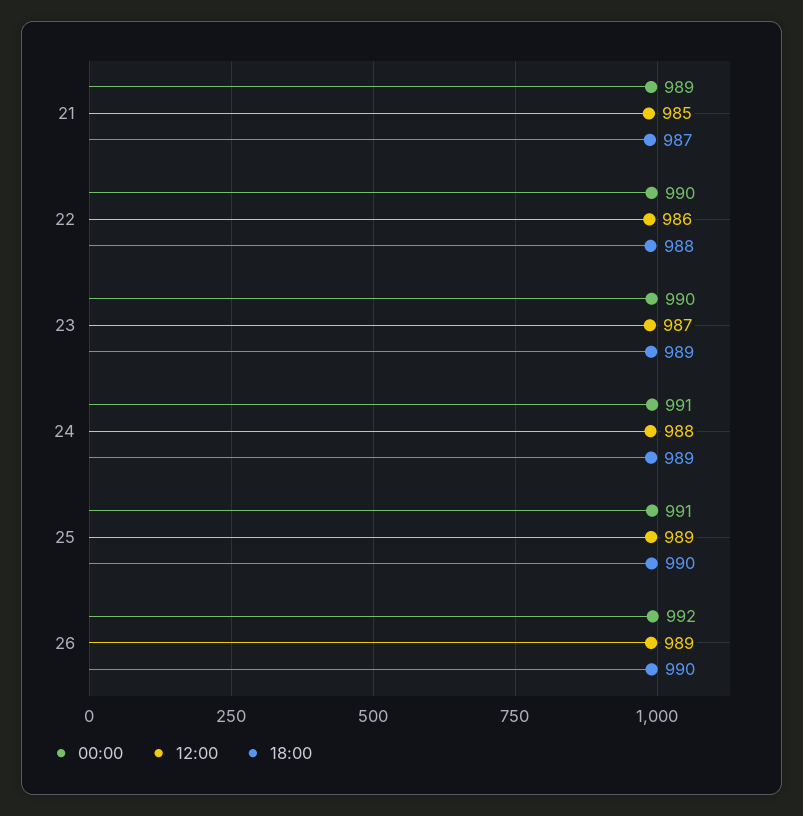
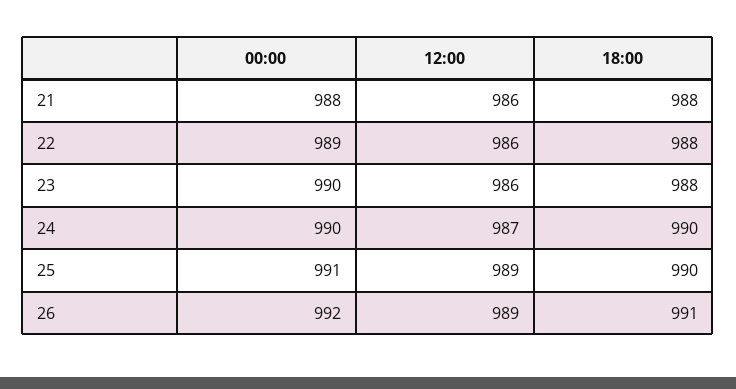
  {
    "00:00": {
-     "21": 989,
+     "21": 988,
-     "22": 990,
+     "22": 989,
      "23": 990,
-     "24": 991,
+     "24": 990,
      "25": 991,
      "26": 992
    },
    "12:00": {
-     "21": 985,
+     "21": 986,
      "22": 986,
-     "23": 987,
+     "23": 986,
-     "24": 988,
+     "24": 987,
      "25": 989,
      "26": 989
    },
    "18:00": {
-     "21": 987,
+     "21": 988,
      "22": 988,
-     "23": 989,
+     "23": 988,
-     "24": 989,
+     "24": 990,
      "25": 990,
-     "26": 990
+     "26": 991
    }
  }

